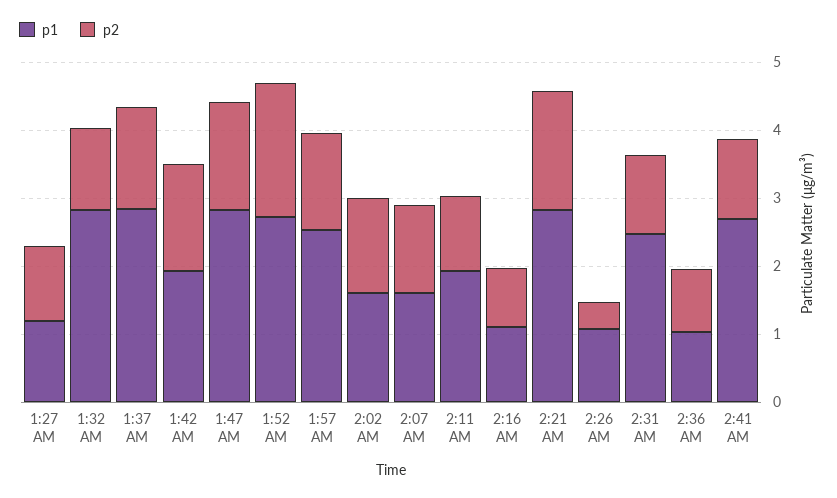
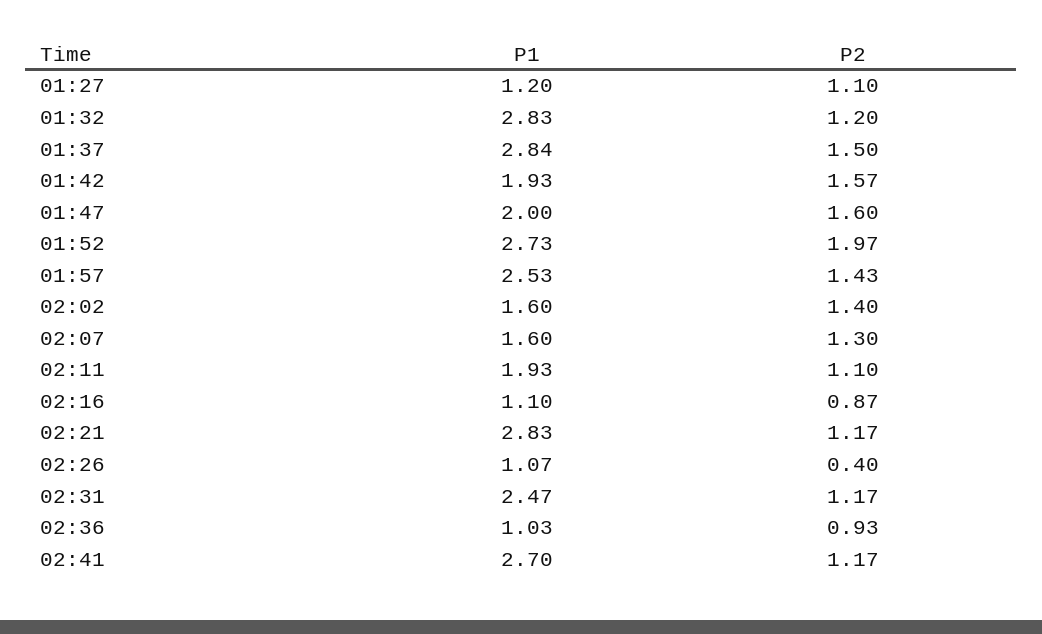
  {
    "p1": {
      "1:27 AM": 1.2,
      "1:32 AM": 2.83,
      "1:37 AM": 2.84,
      "1:42 AM": 1.93,
-     "1:47 AM": 2.8,
+     "1:47 AM": 2,
      "1:52 AM": 2.73,
      "1:57 AM": 2.53,
      "2:02 AM": 1.6,
      "2:07 AM": 1.6,
      "2:11 AM": 1.93,
      "2:16 AM": 1.1,
      "2:21 AM": 2.83,
      "2:26 AM": 1.07,
      "2:31 AM": 2.47,
      "2:36 AM": 1.03,
      "2:41 AM": 2.7
    },
    "p2": {
      "1:27 AM": 1.1,
      "1:32 AM": 1.2,
      "1:37 AM": 1.5,
      "1:42 AM": 1.57,
      "1:47 AM": 1.6,
      "1:52 AM": 1.97,
      "1:57 AM": 1.43,
      "2:02 AM": 1.4,
      "2:07 AM": 1.3,
      "2:11 AM": 1.1,
      "2:16 AM": 0.87,
-     "2:21 AM": 1.8,
+     "2:21 AM": 1.17,
      "2:26 AM": 0.4,
      "2:31 AM": 1.17,
      "2:36 AM": 0.93,
      "2:41 AM": 1.17
    }
  }

